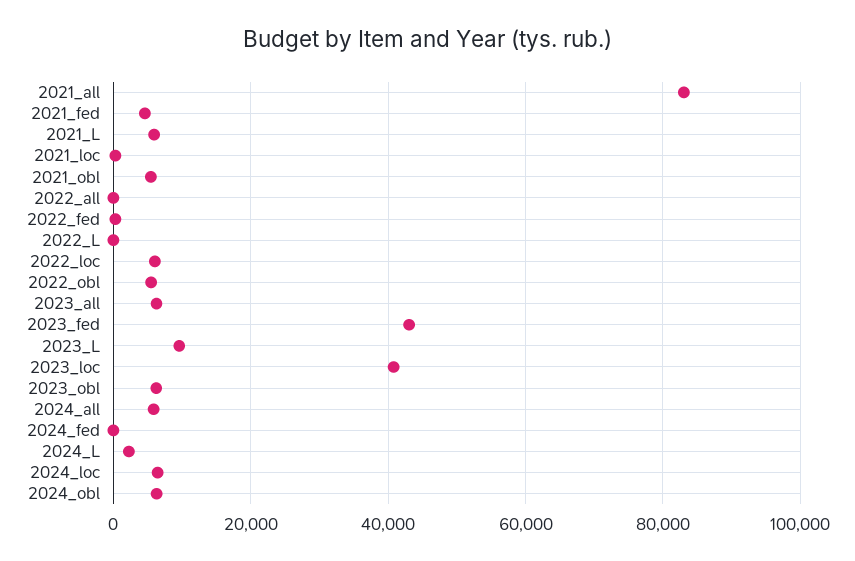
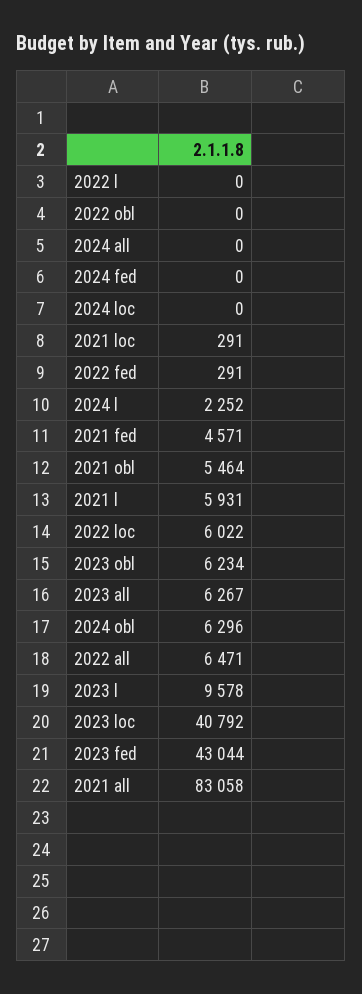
  {
    "2021_all": 83058,
    "2021_fed": 4571,
    "2021_L": 5931,
    "2021_loc": 291,
    "2021_obl": 5464,
-   "2022_all": 0,
+   "2022_all": 6471,
    "2022_fed": 291,
    "2022_L": 0,
    "2022_loc": 6022,
-   "2022_obl": 6000,
+   "2022_obl": 0,
    "2023_all": 6267,
    "2023_fed": 43044,
    "2023_L": 9578,
    "2023_loc": 40792,
    "2023_obl": 6234,
-   "2024_all": 6000,
+   "2024_all": 0,
    "2024_fed": 0,
    "2024_L": 2252,
-   "2024_loc": 6000,
+   "2024_loc": 0,
    "2024_obl": 6296
  }

